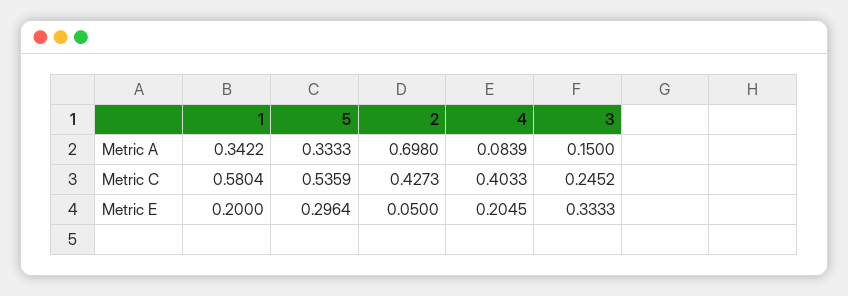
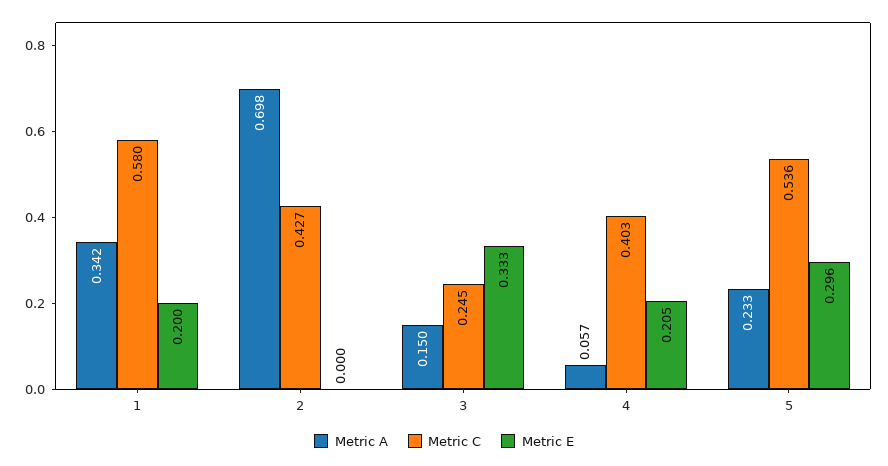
  {
    "Metric A": {
      "1": 0.3422,
-     "5": 0.3333,
+     "5": 0.233,
      "2": 0.698,
-     "4": 0.0839,
+     "4": 0.057,
      "3": 0.15
    },
    "Metric C": {
      "1": 0.5804,
      "5": 0.5359,
      "2": 0.4273,
      "4": 0.4033,
      "3": 0.2452
    },
    "Metric E": {
      "1": 0.2,
      "5": 0.2964,
-     "2": 0.05,
+     "2": 0,
      "4": 0.2045,
      "3": 0.3333
    }
  }

